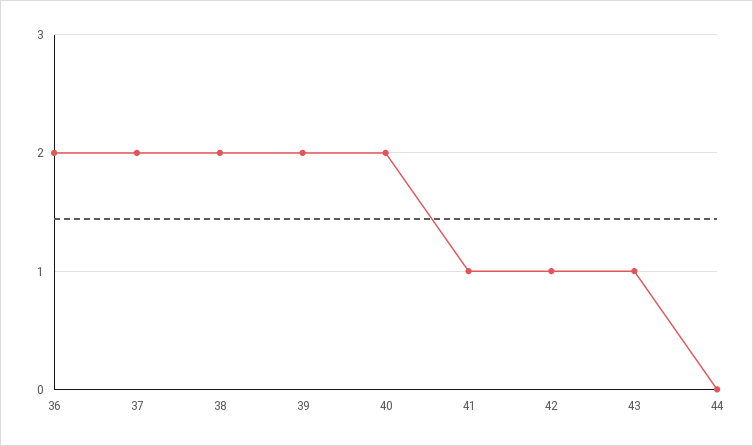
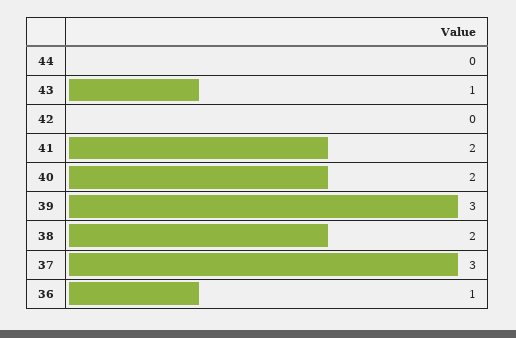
  {
-   "36": 2,
+   "36": 1,
-   "37": 2,
+   "37": 3,
    "38": 2,
-   "39": 2,
+   "39": 3,
    "40": 2,
-   "41": 1,
+   "41": 2,
-   "42": 1,
+   "42": 0,
    "43": 1,
    "44": 0
  }

